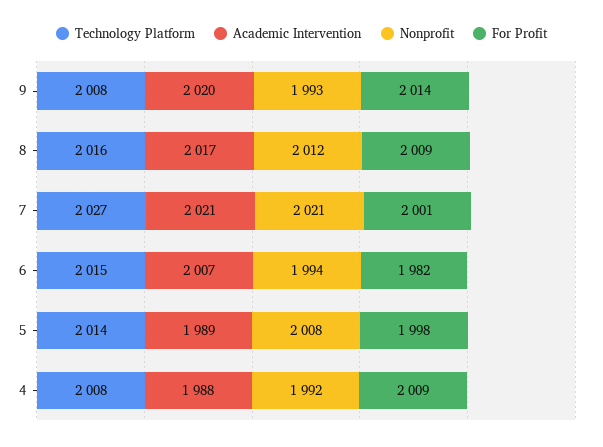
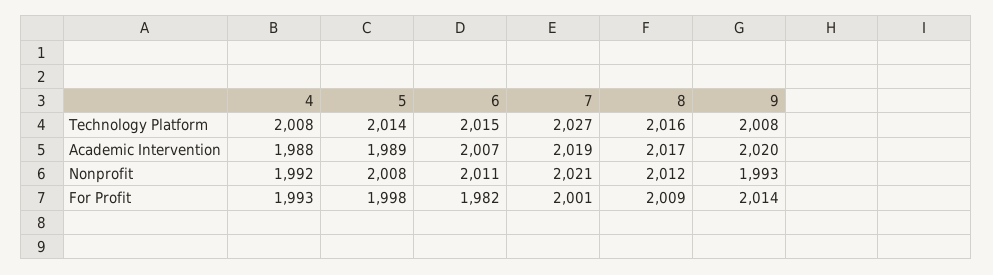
  {
    "Technology Platform": {
      "9": 2008,
      "8": 2016,
      "7": 2027,
      "6": 2015,
      "5": 2014,
      "4": 2008
    },
    "Academic Intervention": {
      "9": 2020,
      "8": 2017,
-     "7": 2021,
+     "7": 2019,
      "6": 2007,
      "5": 1989,
      "4": 1988
    },
    "Nonprofit": {
      "9": 1993,
      "8": 2012,
      "7": 2021,
-     "6": 1994,
+     "6": 2011,
      "5": 2008,
      "4": 1992
    },
    "For Profit": {
      "9": 2014,
      "8": 2009,
      "7": 2001,
      "6": 1982,
      "5": 1998,
-     "4": 2009
+     "4": 1993
    }
  }

